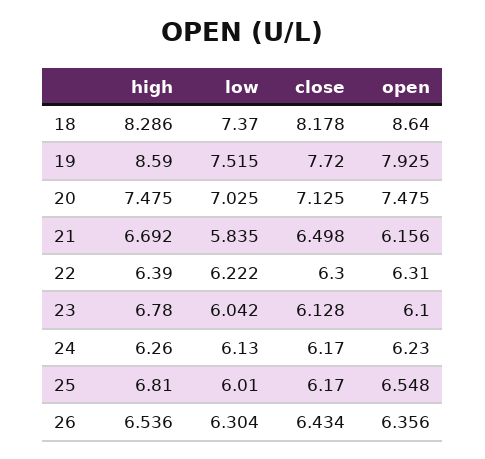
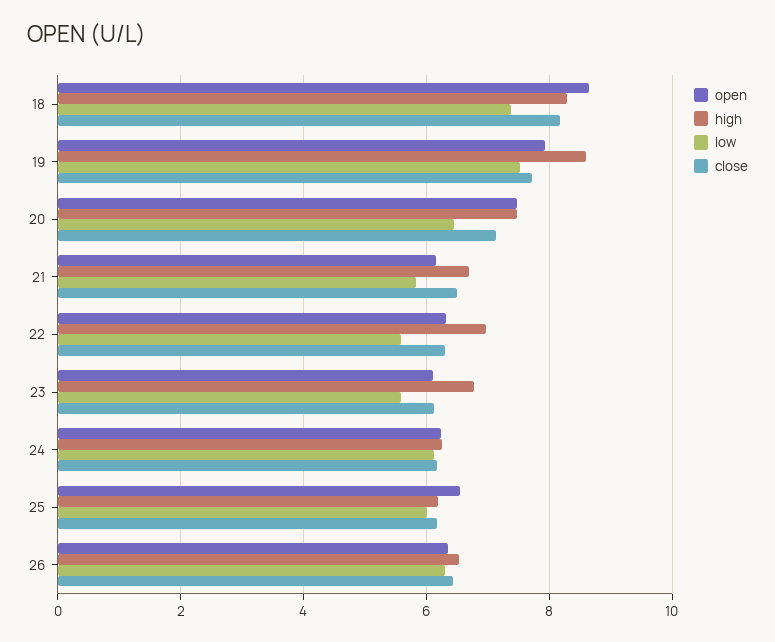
  {
    "high": {
      "18": 8.286,
      "19": 8.59,
      "20": 7.475,
      "21": 6.692,
-     "22": 6.39,
+     "22": 7,
      "23": 6.78,
      "24": 6.26,
-     "25": 6.81,
+     "25": 6.2,
      "26": 6.536
    },
    "low": {
      "18": 7.37,
      "19": 7.515,
-     "20": 7.025,
+     "20": 6.4,
      "21": 5.835,
-     "22": 6.222,
+     "22": 5.6,
-     "23": 6.042,
+     "23": 5.6,
      "24": 6.13,
      "25": 6.01,
      "26": 6.304
    },
    "close": {
      "18": 8.178,
      "19": 7.72,
      "20": 7.125,
      "21": 6.498,
      "22": 6.3,
      "23": 6.128,
      "24": 6.17,
      "25": 6.17,
      "26": 6.434
    },
    "open": {
      "18": 8.64,
      "19": 7.925,
      "20": 7.475,
      "21": 6.156,
      "22": 6.31,
      "23": 6.1,
      "24": 6.23,
      "25": 6.548,
      "26": 6.356
    }
  }

